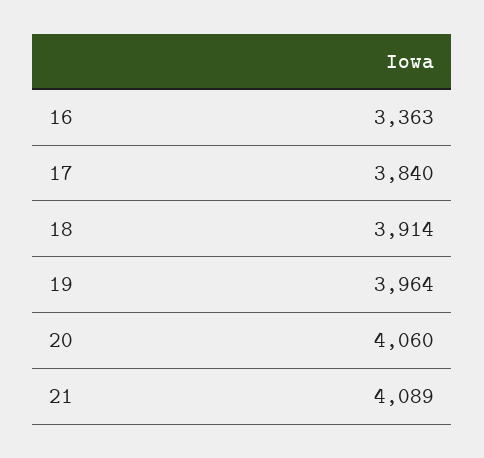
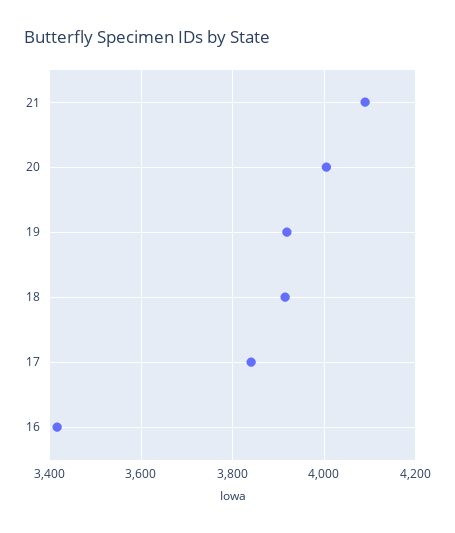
  {
-   "16": 3363,
+   "16": 3420,
    "17": 3840,
    "18": 3914,
-   "19": 3964,
+   "19": 3920,
-   "20": 4060,
+   "20": 4000,
    "21": 4089
  }

